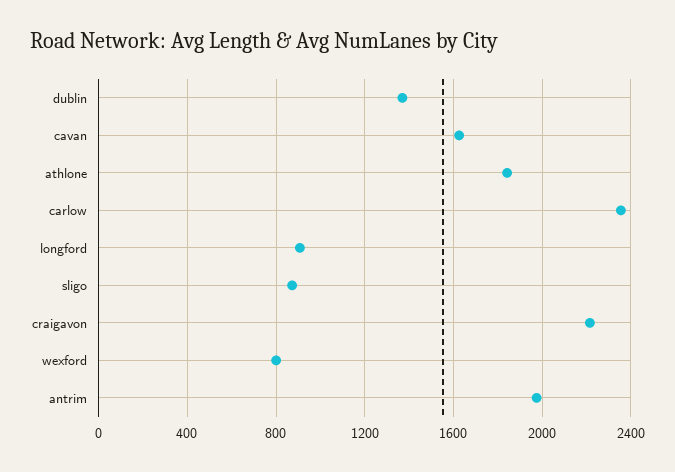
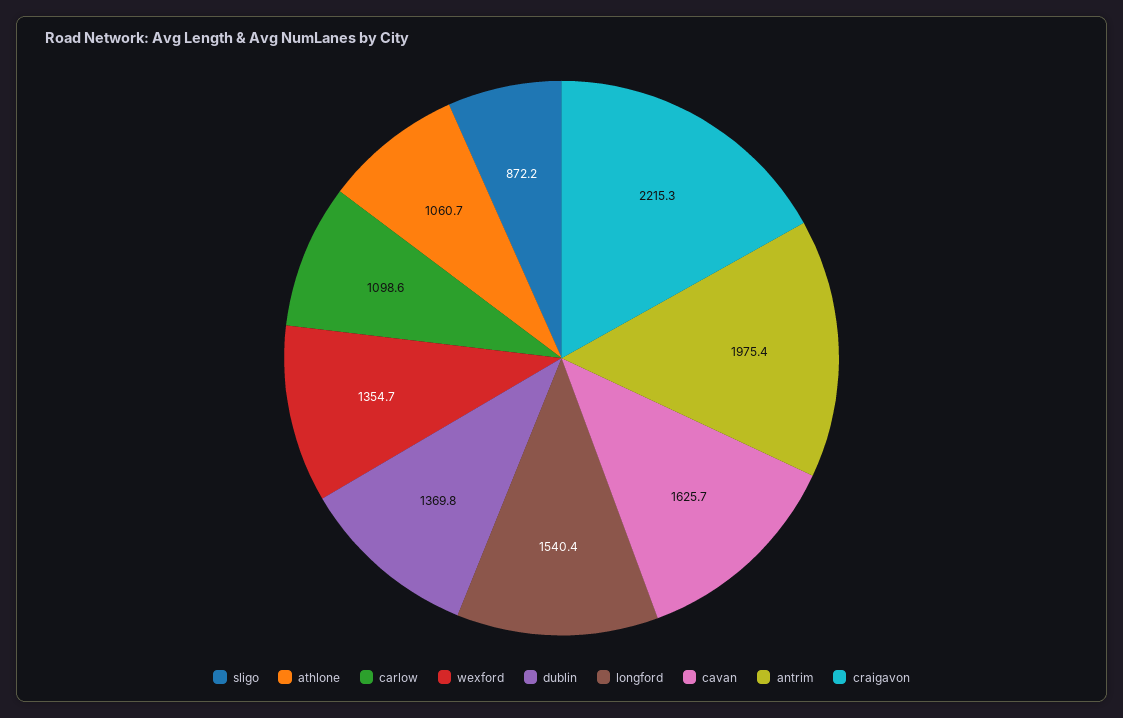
  {
    "dublin": 1369.8,
    "cavan": 1625.7,
-   "athlone": 1850,
+   "athlone": 1060.7,
-   "carlow": 2350,
+   "carlow": 1098.6,
-   "longford": 900,
+   "longford": 1540.4,
    "sligo": 872.2,
    "craigavon": 2215.3,
-   "wexford": 800,
+   "wexford": 1354.7,
    "antrim": 1975.4
  }

